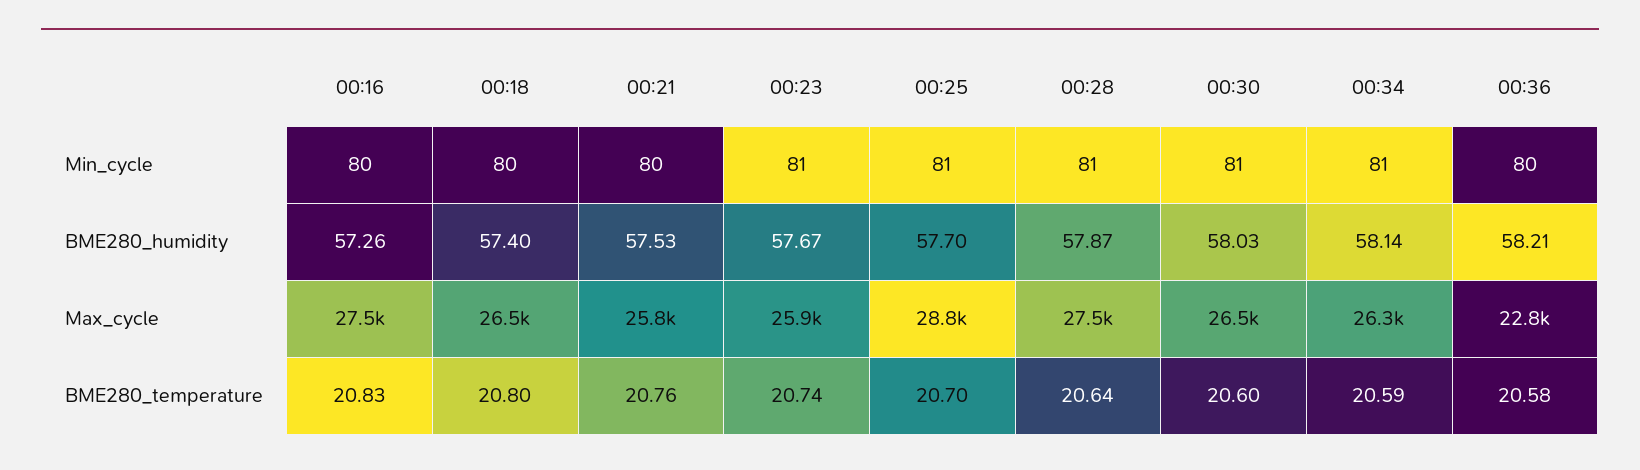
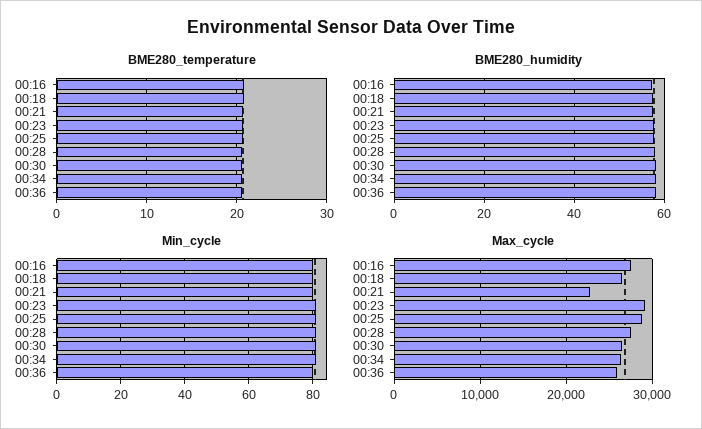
  {
    "Min_cycle": {
      "00:16": 80,
      "00:18": 80,
      "00:21": 80,
      "00:23": 81,
      "00:25": 81,
      "00:28": 81,
      "00:30": 81,
      "00:34": 81,
      "00:36": 80
    },
    "BME280_humidity": {
      "00:16": 57.26,
      "00:18": 57.4,
      "00:21": 57.53,
      "00:23": 57.67,
      "00:25": 57.7,
      "00:28": 57.87,
      "00:30": 58.03,
      "00:34": 58.14,
      "00:36": 58.21
    },
    "Max_cycle": {
      "00:16": 27500,
      "00:18": 26500,
-     "00:21": 25800,
+     "00:21": 23000,
-     "00:23": 25900,
+     "00:23": 29000,
      "00:25": 28800,
      "00:28": 27500,
      "00:30": 26500,
      "00:34": 26300,
-     "00:36": 22800
+     "00:36": 26000
    },
    "BME280_temperature": {
      "00:16": 20.83,
      "00:18": 20.8,
      "00:21": 20.76,
      "00:23": 20.74,
      "00:25": 20.7,
      "00:28": 20.64,
      "00:30": 20.6,
      "00:34": 20.59,
      "00:36": 20.58
    }
  }

